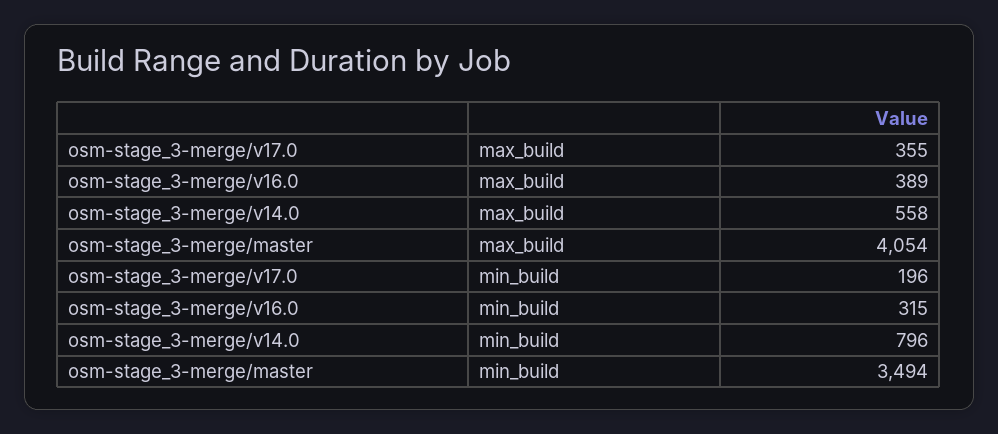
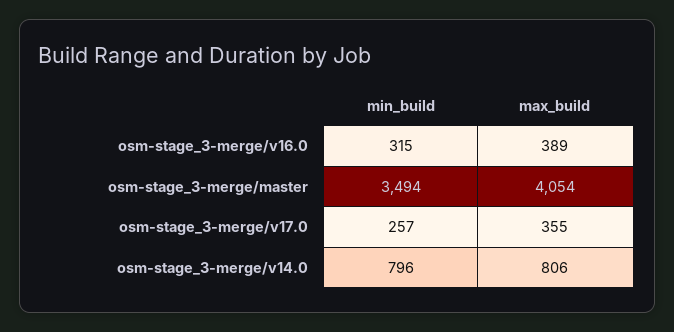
  {
    "osm-stage_3-merge/v17.0": {
      "max_build": 355,
-     "min_build": 196
+     "min_build": 257
    },
    "osm-stage_3-merge/v16.0": {
      "max_build": 389,
      "min_build": 315
    },
    "osm-stage_3-merge/v14.0": {
-     "max_build": 558,
+     "max_build": 806,
      "min_build": 796
    },
    "osm-stage_3-merge/master": {
      "max_build": 4054,
      "min_build": 3494
    }
  }

